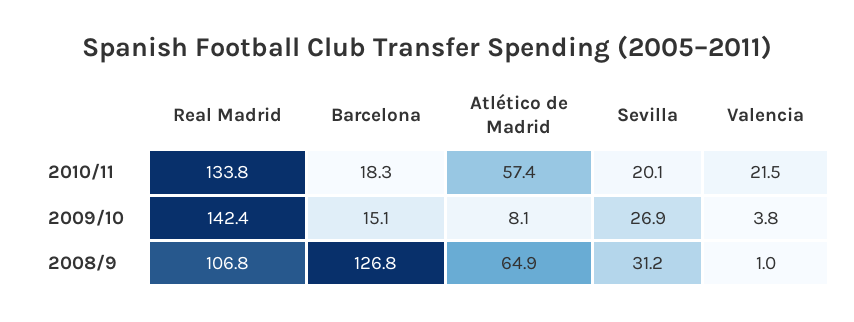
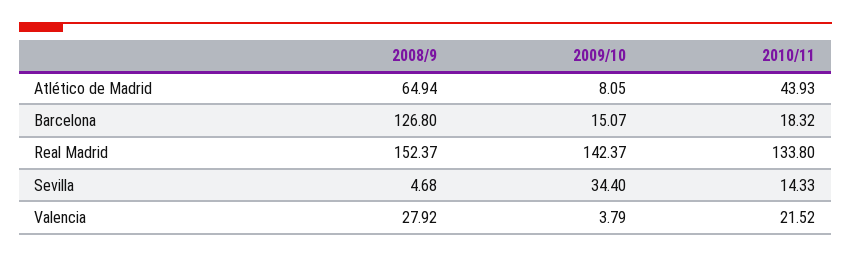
  {
    "Real Madrid": {
      "2010/11": 133.8,
      "2009/10": 142.37,
-     "2008/9": 106.8
+     "2008/9": 152.37
    },
    "Barcelona": {
      "2010/11": 18.32,
      "2009/10": 15.07,
      "2008/9": 126.8
    },
    "Atlético de Madrid": {
-     "2010/11": 57.4,
+     "2010/11": 43.93,
      "2009/10": 8.05,
      "2008/9": 64.94
    },
    "Sevilla": {
-     "2010/11": 20.1,
+     "2010/11": 14.33,
-     "2009/10": 26.9,
+     "2009/10": 34.4,
-     "2008/9": 31.2
+     "2008/9": 4.68
    },
    "Valencia": {
      "2010/11": 21.52,
      "2009/10": 3.79,
-     "2008/9": 1
+     "2008/9": 27.92
    }
  }

